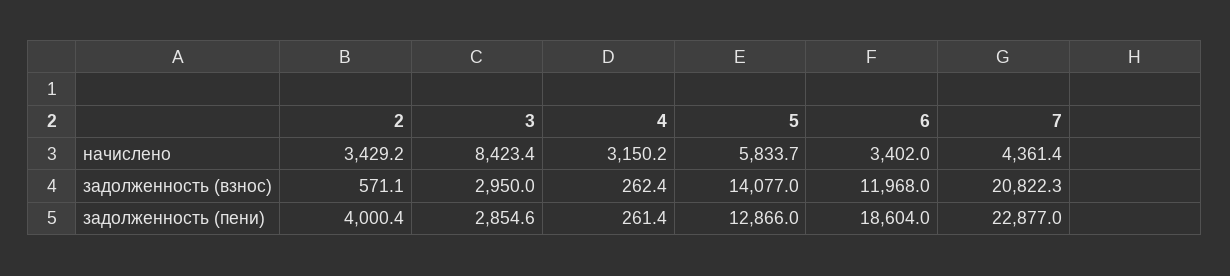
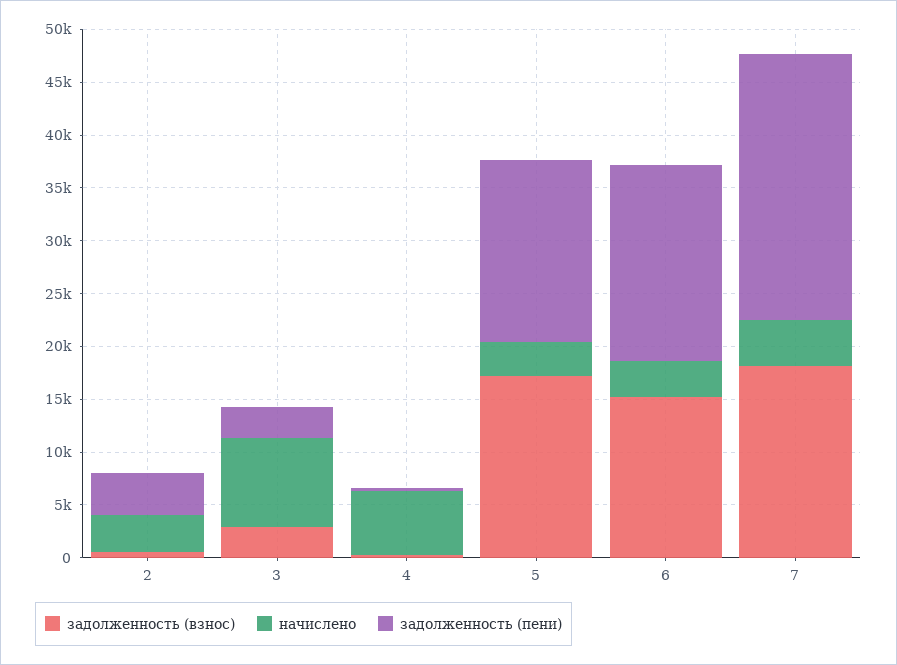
  {
    "начислено": {
      "2": 3429.2,
      "3": 8423.4,
-     "4": 3150.2,
+     "4": 6000,
-     "5": 5833.7,
+     "5": 3000,
      "6": 3402,
      "7": 4361.4
    },
    "задолженность (взнос)": {
      "2": 571.1,
      "3": 2950,
      "4": 262.4,
-     "5": 14077,
+     "5": 17000,
-     "6": 11968,
+     "6": 15000,
-     "7": 20822.3
+     "7": 18000
    },
    "задолженность (пени)": {
      "2": 4000.4,
      "3": 2854.6,
      "4": 261.4,
-     "5": 12866,
+     "5": 17000,
      "6": 18604,
-     "7": 22877
+     "7": 25000
    }
  }

